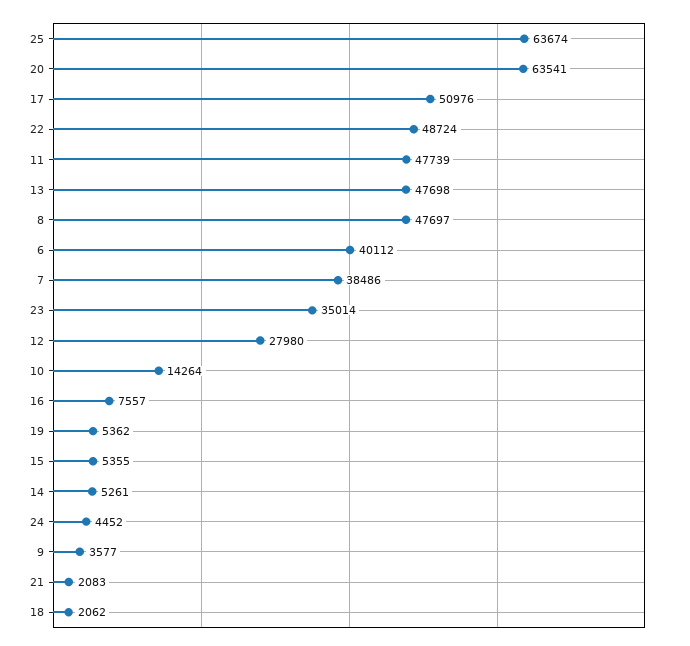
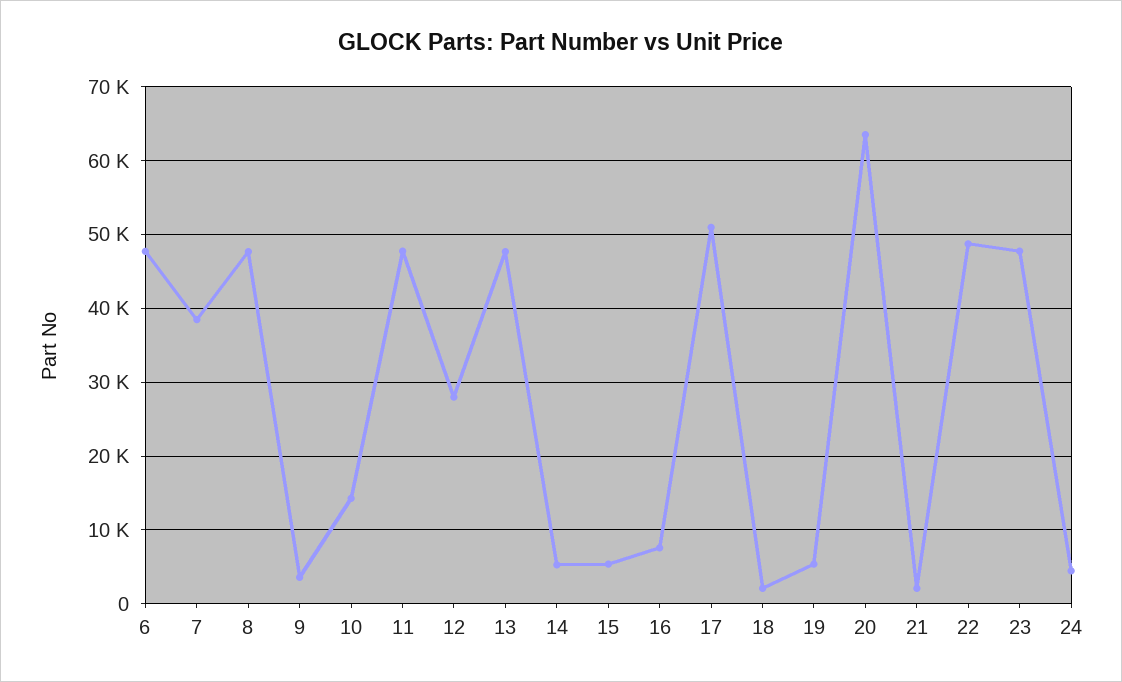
  {
-   "25": 63674,
    "20": 63541,
    "17": 50976,
    "22": 48724,
    "11": 47739,
    "13": 47698,
    "8": 47697,
-   "6": 40112,
+   "6": 48000,
    "7": 38486,
-   "23": 35014,
+   "23": 48000,
    "12": 27980,
    "10": 14264,
    "16": 7557,
    "19": 5362,
    "15": 5355,
    "14": 5261,
    "24": 4452,
    "9": 3577,
    "21": 2083,
    "18": 2062
  }

